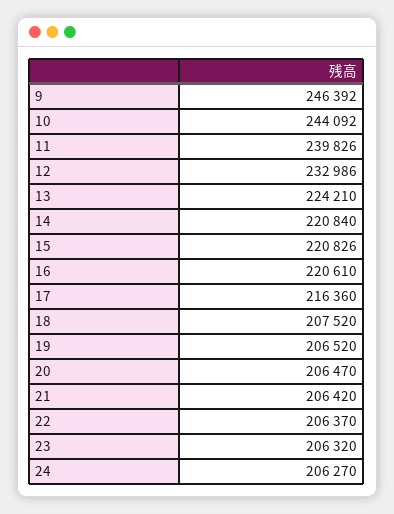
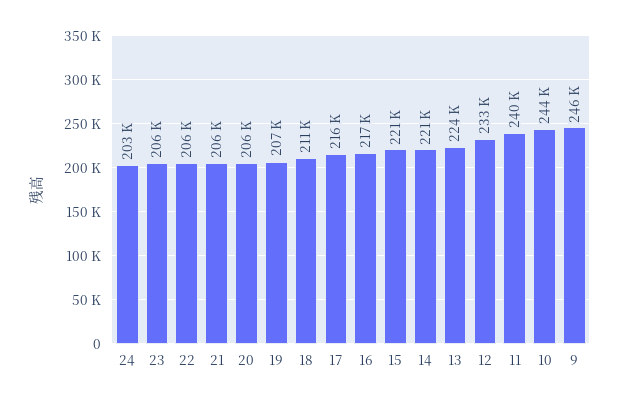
  {
    "9": 246392,
    "10": 244092,
    "11": 239826,
    "12": 232986,
    "13": 224210,
    "14": 220840,
    "15": 220826,
-   "16": 220610,
+   "16": 217000,
    "17": 216360,
-   "18": 207520,
+   "18": 211000,
    "19": 206520,
    "20": 206470,
    "21": 206420,
    "22": 206370,
    "23": 206320,
-   "24": 206270
+   "24": 203000
  }

